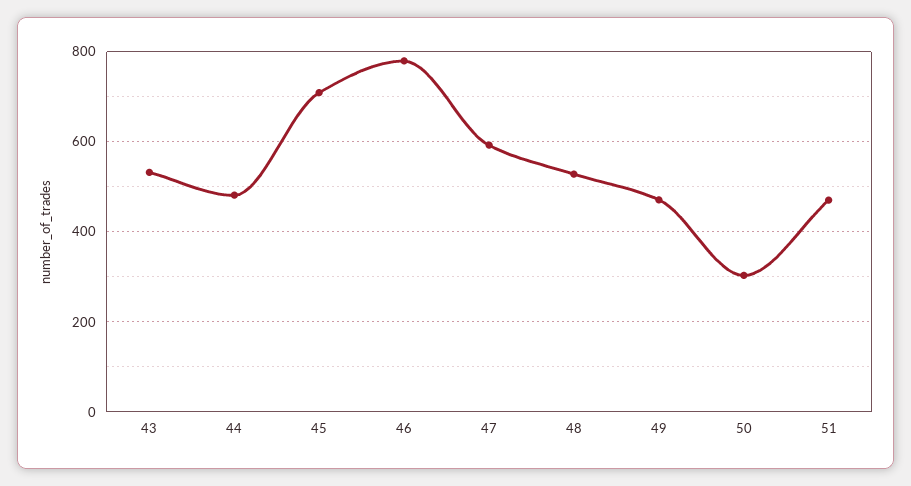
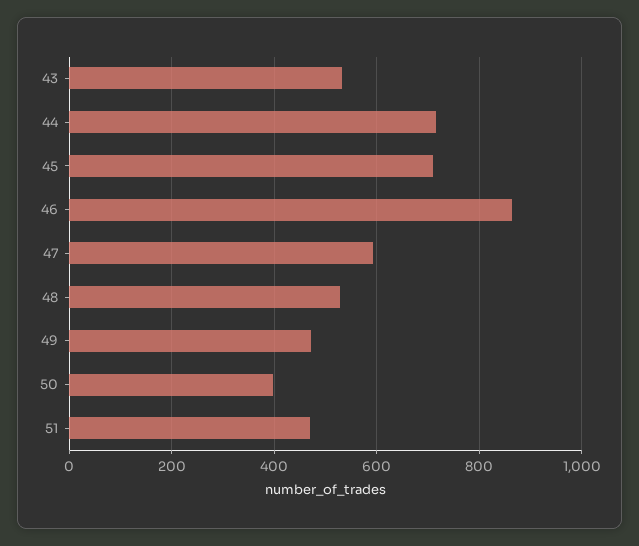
  {
    "43": 540,
-   "44": 480,
+   "44": 720,
    "45": 700,
-   "46": 780,
+   "46": 860,
    "47": 600,
    "48": 520,
    "49": 480,
-   "50": 300,
+   "50": 400,
    "51": 480
  }

